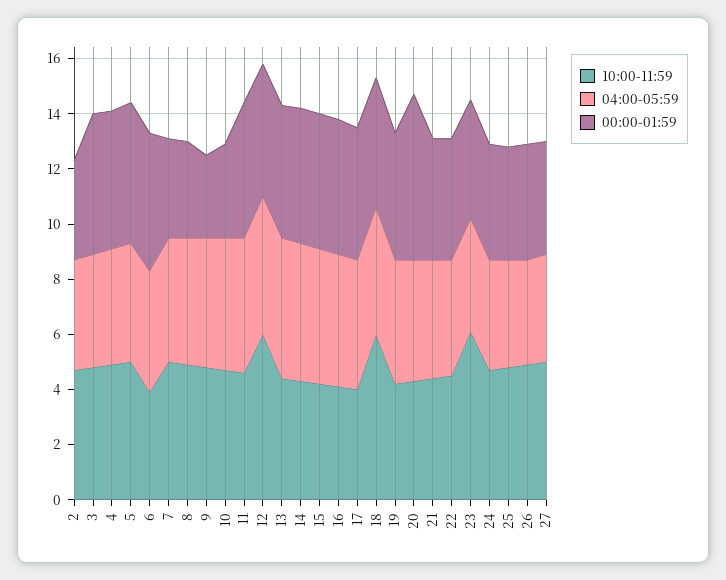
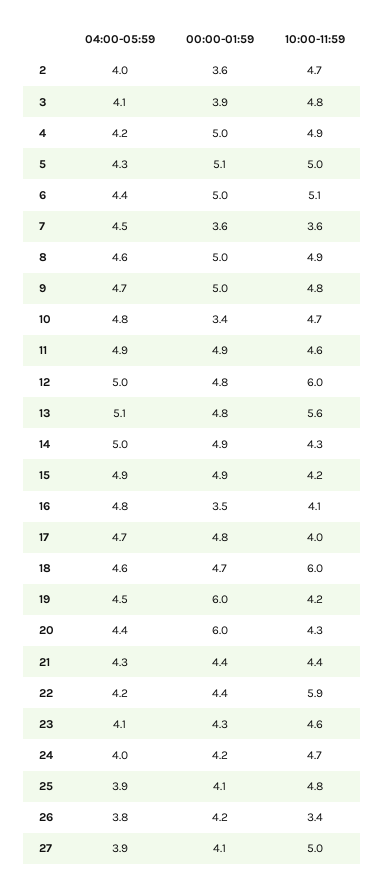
  {
    "10:00-11:59": {
      "2": 4.7,
      "3": 4.8,
      "4": 4.9,
      "5": 5,
-     "6": 4,
+     "6": 5.1,
-     "7": 5,
+     "7": 3.6,
      "8": 4.9,
      "9": 4.8,
      "10": 4.7,
      "11": 4.6,
      "12": 6,
-     "13": 4.5,
+     "13": 5.6,
      "14": 4.3,
      "15": 4.2,
      "16": 4.1,
      "17": 4,
      "18": 6,
      "19": 4.2,
      "20": 4.3,
      "21": 4.4,
-     "22": 4.5,
+     "22": 5.9,
-     "23": 6,
+     "23": 4.6,
      "24": 4.7,
      "25": 4.8,
-     "26": 5,
+     "26": 3.4,
      "27": 5
    },
    "04:00-05:59": {
      "2": 4,
      "3": 4.1,
      "4": 4.2,
      "5": 4.3,
      "6": 4.4,
      "7": 4.5,
      "8": 4.6,
      "9": 4.7,
      "10": 4.8,
      "11": 4.9,
      "12": 5,
      "13": 5.1,
      "14": 5,
      "15": 4.9,
      "16": 4.8,
      "17": 4.7,
      "18": 4.6,
      "19": 4.5,
      "20": 4.4,
      "21": 4.3,
      "22": 4.2,
      "23": 4.1,
      "24": 4,
      "25": 3.9,
      "26": 3.8,
      "27": 3.9
    },
    "00:00-01:59": {
      "2": 3.6,
-     "3": 5,
+     "3": 3.9,
      "4": 5,
      "5": 5.1,
      "6": 5,
      "7": 3.6,
-     "8": 3.5,
+     "8": 5,
-     "9": 3,
+     "9": 5,
      "10": 3.4,
      "11": 4.9,
      "12": 4.8,
      "13": 4.8,
      "14": 4.9,
      "15": 4.9,
-     "16": 5,
+     "16": 3.5,
      "17": 4.8,
      "18": 4.7,
-     "19": 4.5,
+     "19": 6,
      "20": 6,
      "21": 4.4,
      "22": 4.4,
      "23": 4.3,
      "24": 4.2,
      "25": 4.1,
      "26": 4.2,
      "27": 4.1
    }
  }

